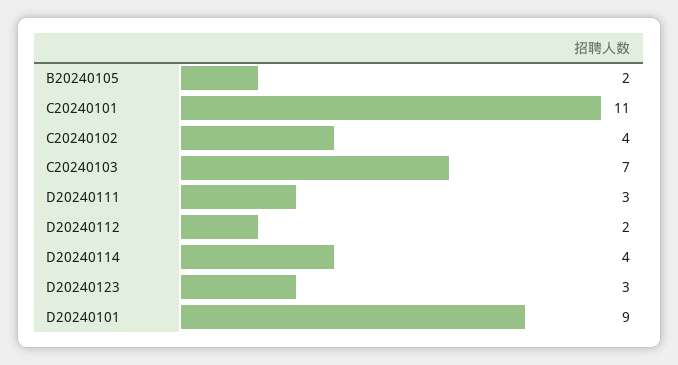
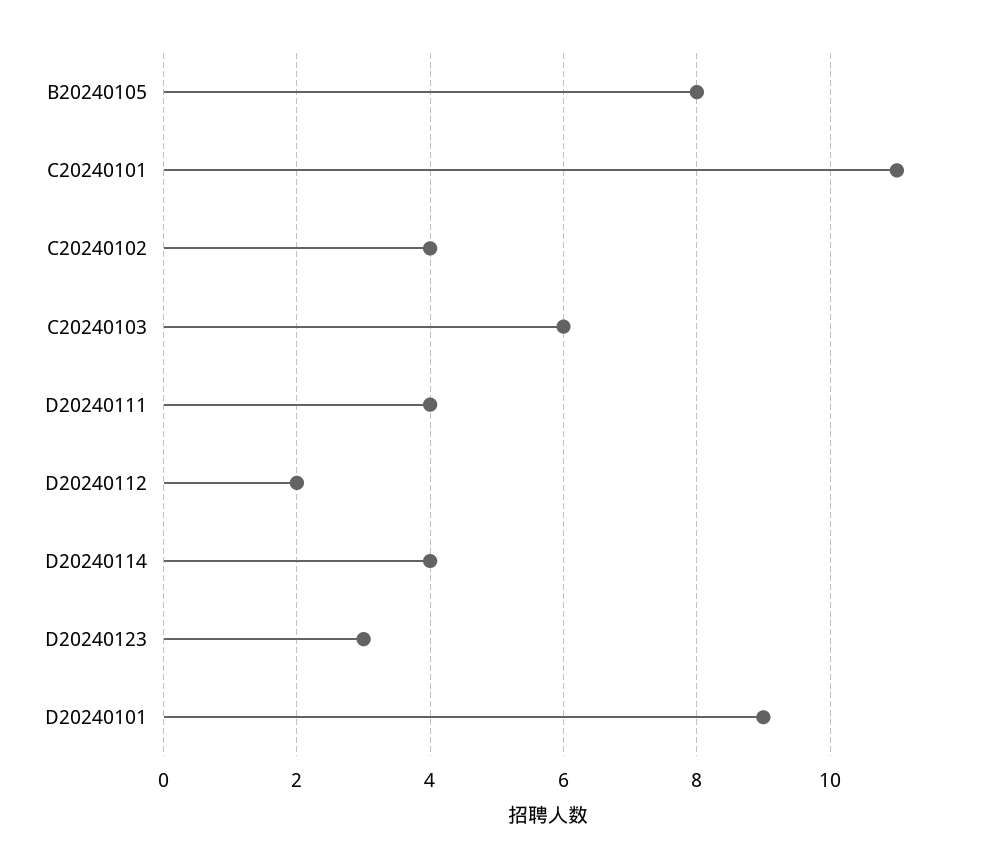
  {
-   "B20240105": 2,
+   "B20240105": 8,
    "C20240101": 11,
    "C20240102": 4,
-   "C20240103": 7,
+   "C20240103": 6,
-   "D20240111": 3,
+   "D20240111": 4,
    "D20240112": 2,
    "D20240114": 4,
    "D20240123": 3,
    "D20240101": 9
  }

